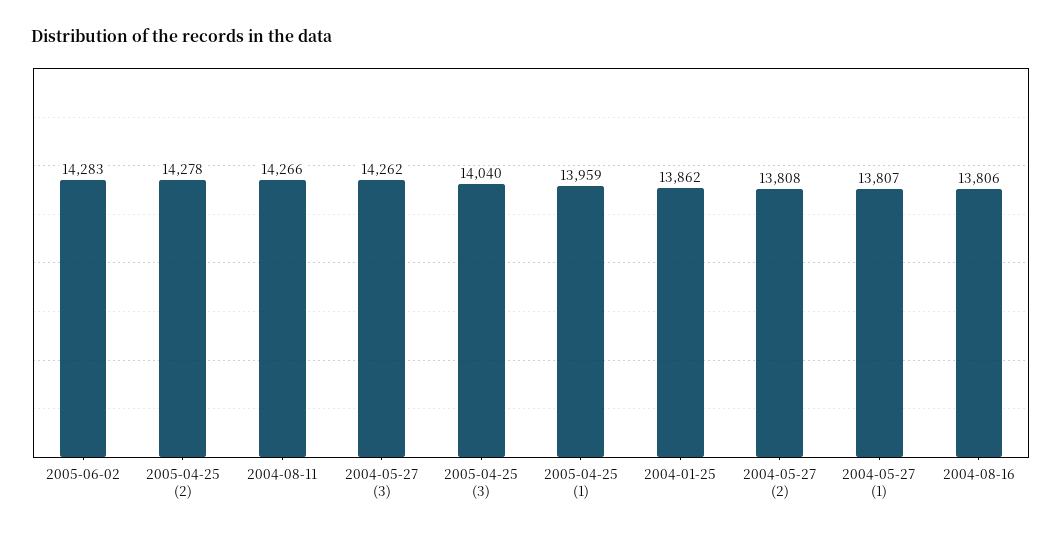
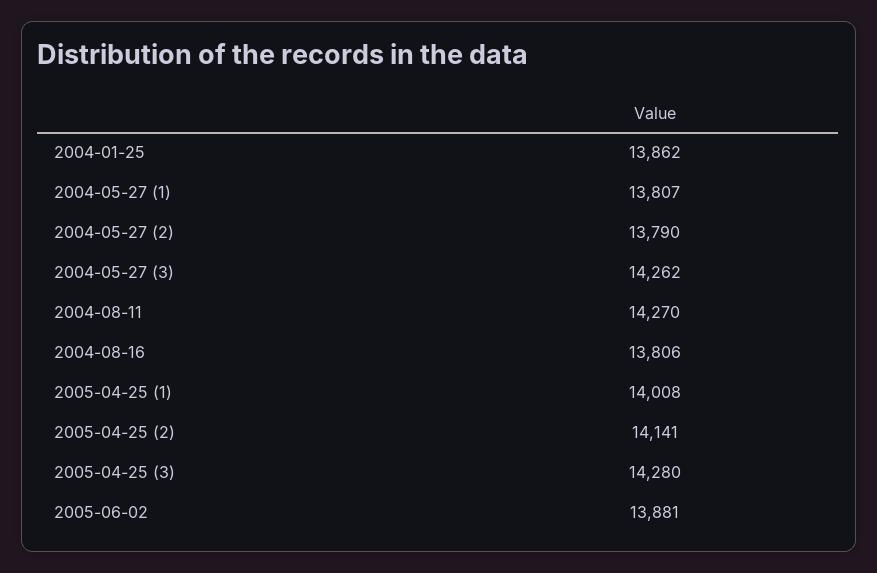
  {
-   "2005-06-02": 14283,
+   "2005-06-02": 13881,
-   "2005-04-25 (2)": 14278,
+   "2005-04-25 (2)": 14141,
-   "2004-08-11": 14266,
+   "2004-08-11": 14270,
    "2004-05-27 (3)": 14262,
-   "2005-04-25 (3)": 14040,
+   "2005-04-25 (3)": 14280,
-   "2005-04-25 (1)": 13959,
+   "2005-04-25 (1)": 14008,
    "2004-01-25": 13862,
-   "2004-05-27 (2)": 13808,
+   "2004-05-27 (2)": 13790,
    "2004-05-27 (1)": 13807,
    "2004-08-16": 13806
  }

